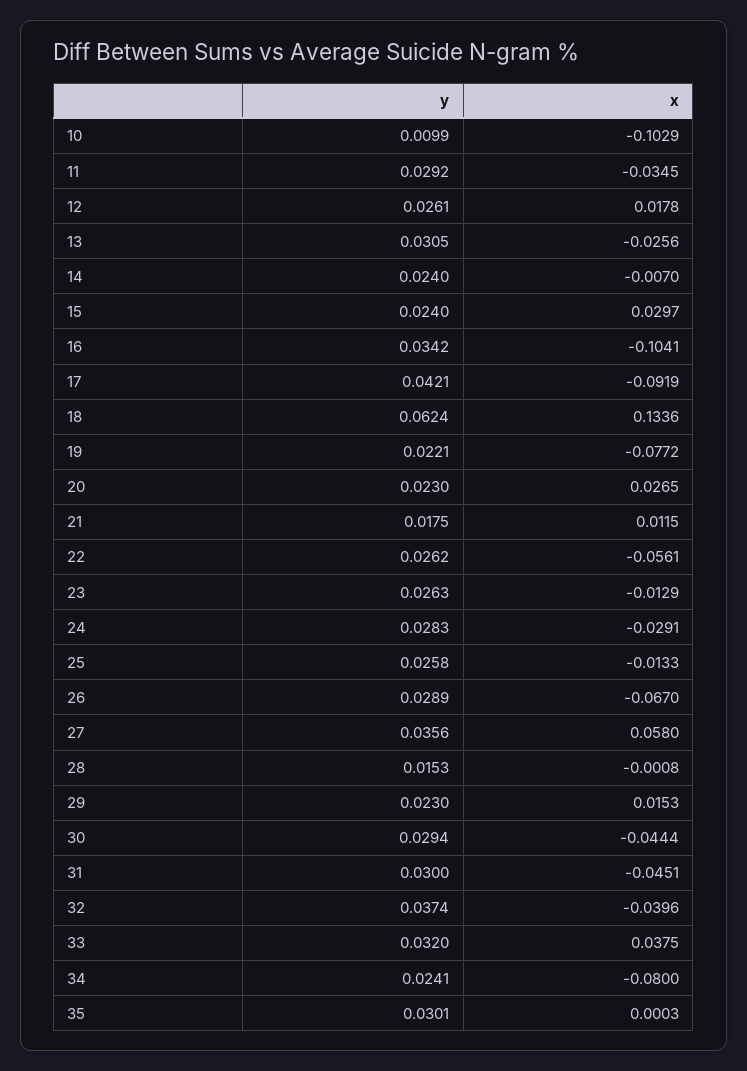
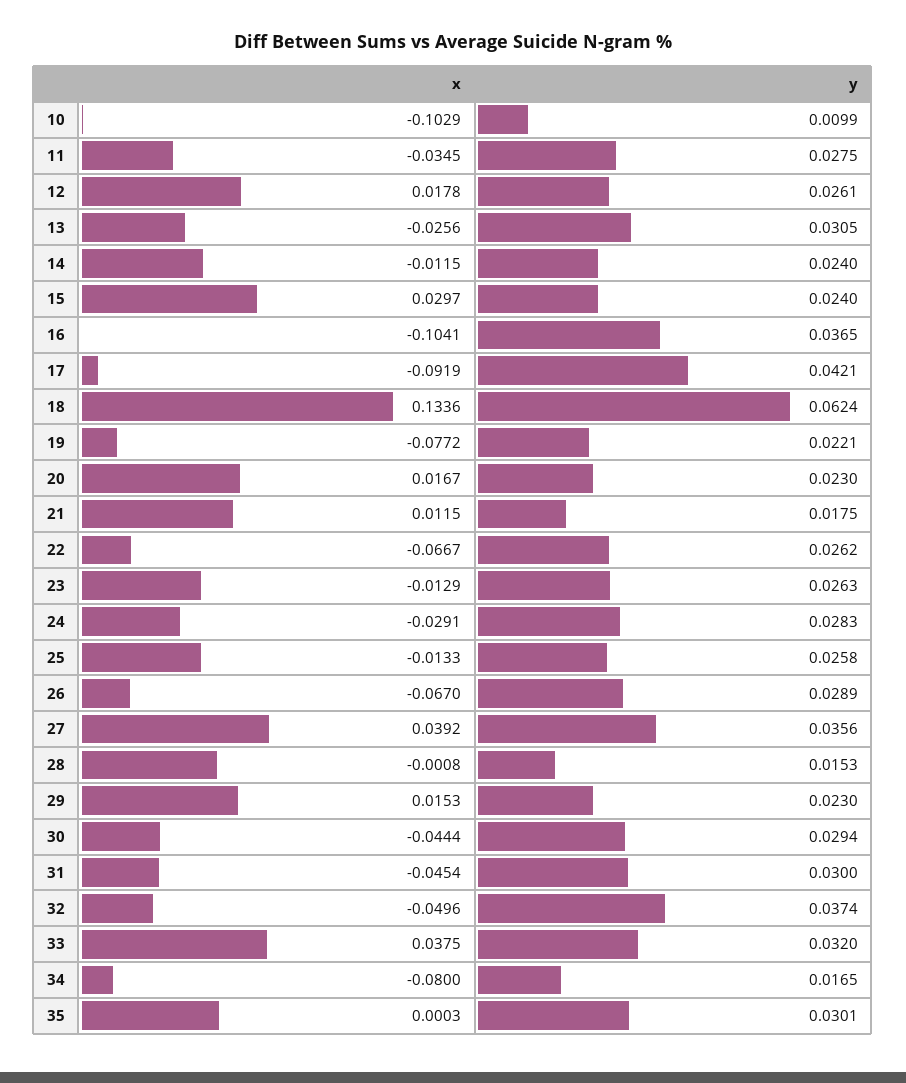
  {
    "y": {
      "10": 0.0099,
-     "11": 0.0292,
+     "11": 0.0275,
      "12": 0.0261,
      "13": 0.0305,
      "14": 0.024,
      "15": 0.024,
-     "16": 0.0342,
+     "16": 0.0365,
      "17": 0.0421,
      "18": 0.0624,
      "19": 0.0221,
      "20": 0.023,
      "21": 0.0175,
      "22": 0.0262,
      "23": 0.0263,
      "24": 0.0283,
      "25": 0.0258,
      "26": 0.0289,
      "27": 0.0356,
      "28": 0.0153,
      "29": 0.023,
      "30": 0.0294,
      "31": 0.03,
      "32": 0.0374,
      "33": 0.032,
-     "34": 0.0241,
+     "34": 0.0165,
      "35": 0.0301
    },
    "x": {
      "10": -0.1029,
      "11": -0.0345,
      "12": 0.0178,
      "13": -0.0256,
-     "14": -0.007,
+     "14": -0.0115,
      "15": 0.0297,
      "16": -0.1041,
      "17": -0.0919,
      "18": 0.1336,
      "19": -0.0772,
-     "20": 0.0265,
+     "20": 0.0167,
      "21": 0.0115,
-     "22": -0.0561,
+     "22": -0.0667,
      "23": -0.0129,
      "24": -0.0291,
      "25": -0.0133,
      "26": -0.067,
-     "27": 0.058,
+     "27": 0.0392,
      "28": -0.0008,
      "29": 0.0153,
      "30": -0.0444,
-     "31": -0.0451,
+     "31": -0.0454,
-     "32": -0.0396,
+     "32": -0.0496,
      "33": 0.0375,
      "34": -0.08,
      "35": 0.0003
    }
  }

